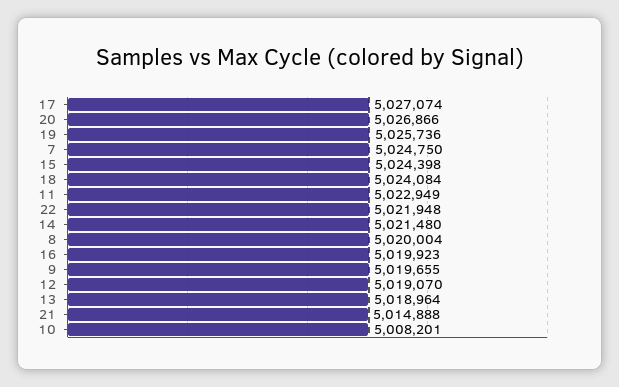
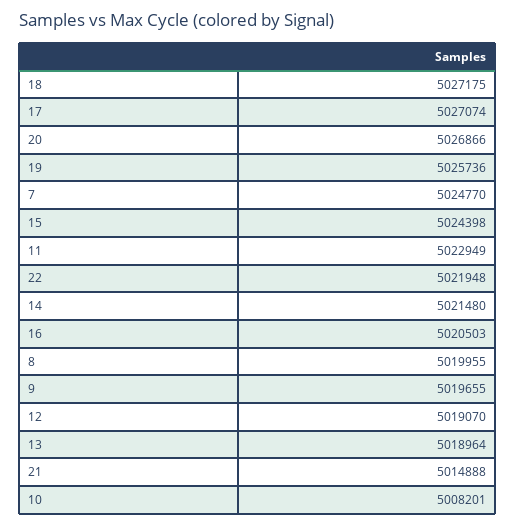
  {
    "17": 5027074,
    "20": 5026866,
    "19": 5025736,
-   "7": 5024750,
+   "7": 5024770,
    "15": 5024398,
-   "18": 5024084,
+   "18": 5027175,
    "11": 5022949,
    "22": 5021948,
    "14": 5021480,
-   "8": 5020004,
+   "8": 5019955,
-   "16": 5019923,
+   "16": 5020503,
    "9": 5019655,
    "12": 5019070,
    "13": 5018964,
    "21": 5014888,
    "10": 5008201
  }

